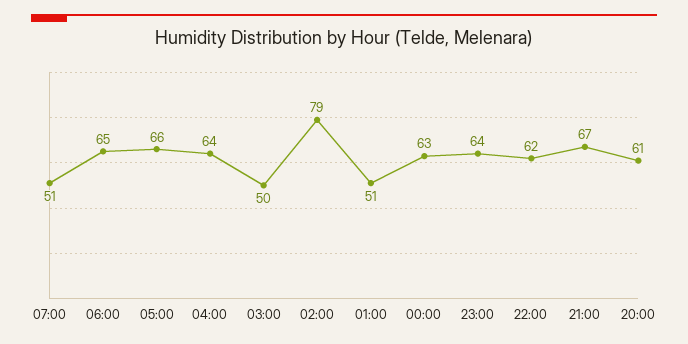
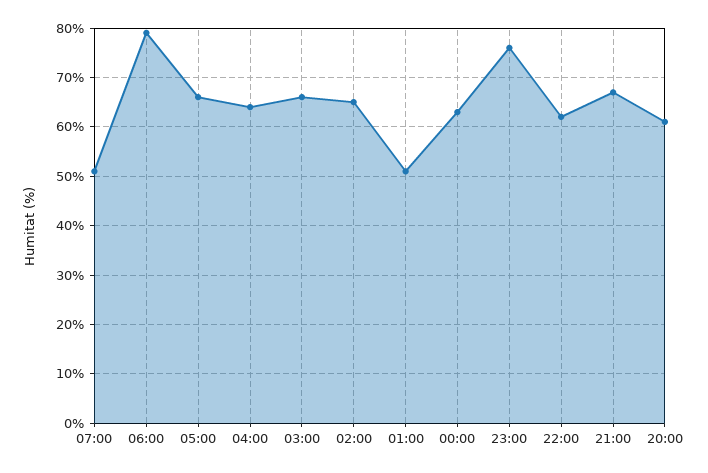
  {
    "07:00": 51,
-   "06:00": 65,
+   "06:00": 80,
    "05:00": 66,
    "04:00": 64,
-   "03:00": 50,
+   "03:00": 65,
-   "02:00": 79,
+   "02:00": 65,
    "01:00": 51,
    "00:00": 63,
-   "23:00": 64,
+   "23:00": 75,
    "22:00": 62,
    "21:00": 67,
    "20:00": 61
  }

